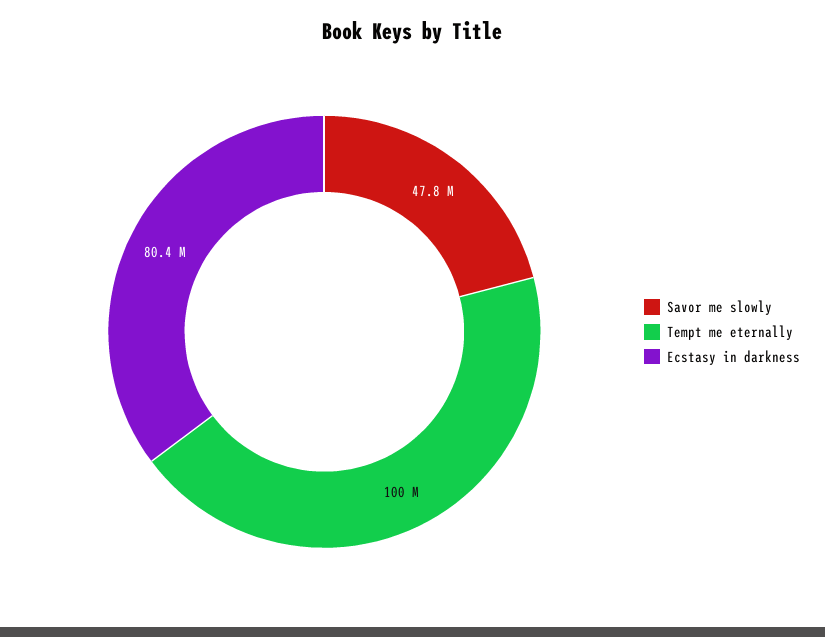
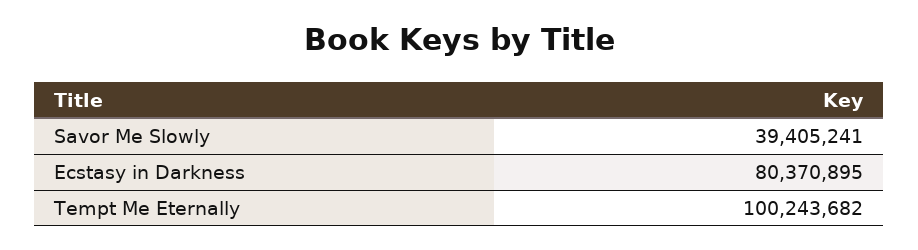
  {
-   "Savor me slowly": 47800000,
+   "Savor me slowly": 39405241,
    "Tempt me eternally": 100243682,
    "Ecstasy in darkness": 80370895
  }

